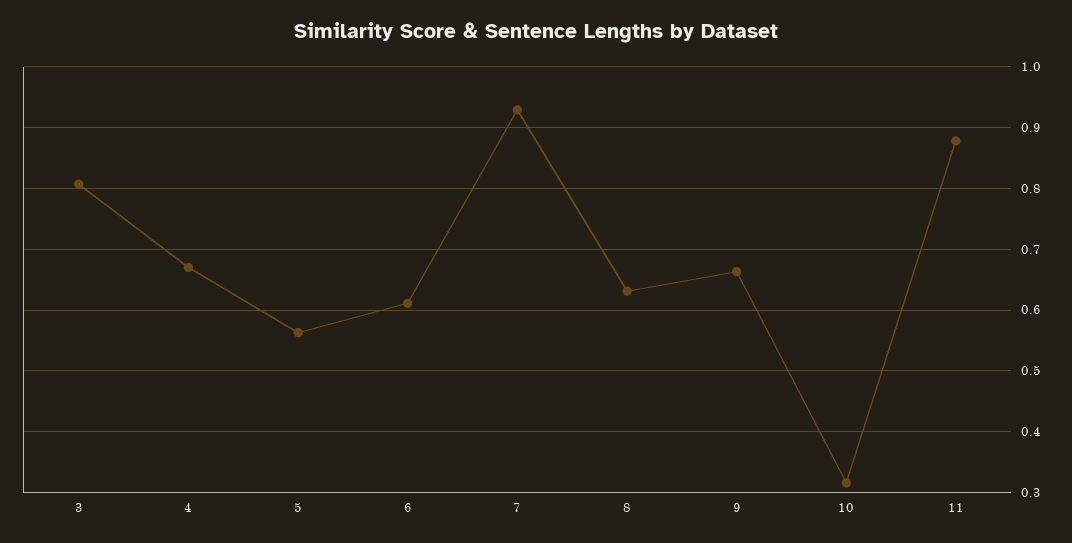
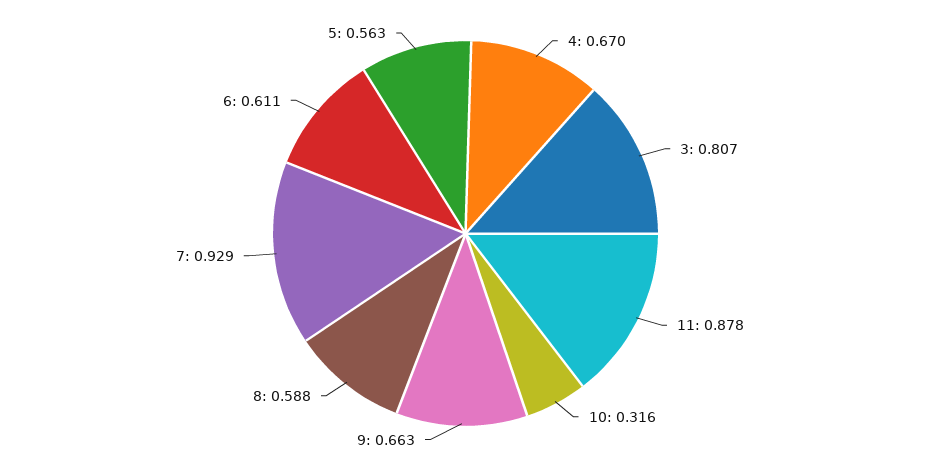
  {
    "3": 0.807,
    "4": 0.67,
    "5": 0.563,
    "6": 0.611,
    "7": 0.929,
-   "8": 0.63,
+   "8": 0.588,
    "9": 0.663,
    "10": 0.316,
    "11": 0.878
  }

